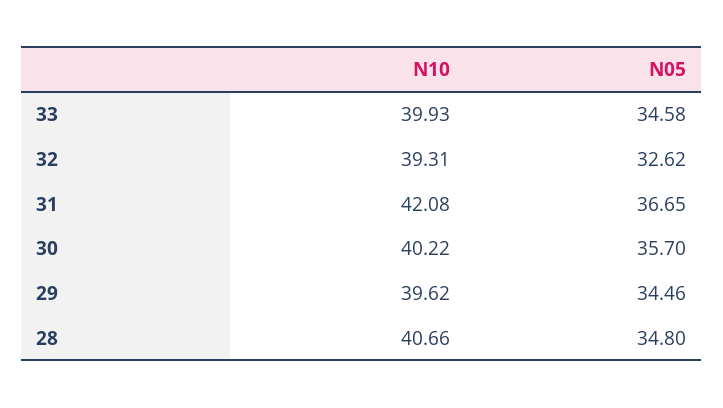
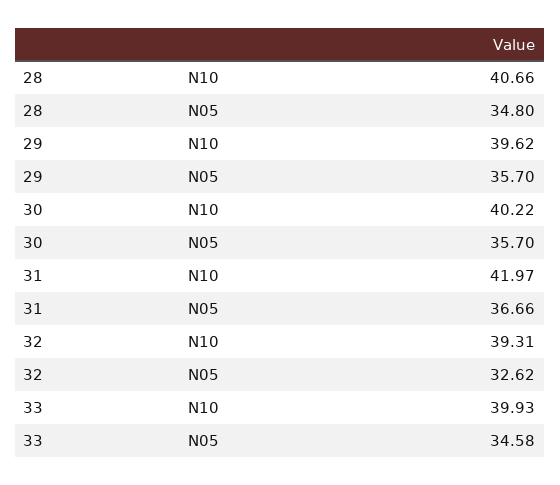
  {
    "N10": {
      "33": 39.93,
      "32": 39.31,
-     "31": 42.08,
+     "31": 41.97,
      "30": 40.22,
      "29": 39.62,
      "28": 40.66
    },
    "N05": {
      "33": 34.58,
      "32": 32.62,
-     "31": 36.65,
+     "31": 36.66,
      "30": 35.7,
-     "29": 34.46,
+     "29": 35.7,
      "28": 34.8
    }
  }

